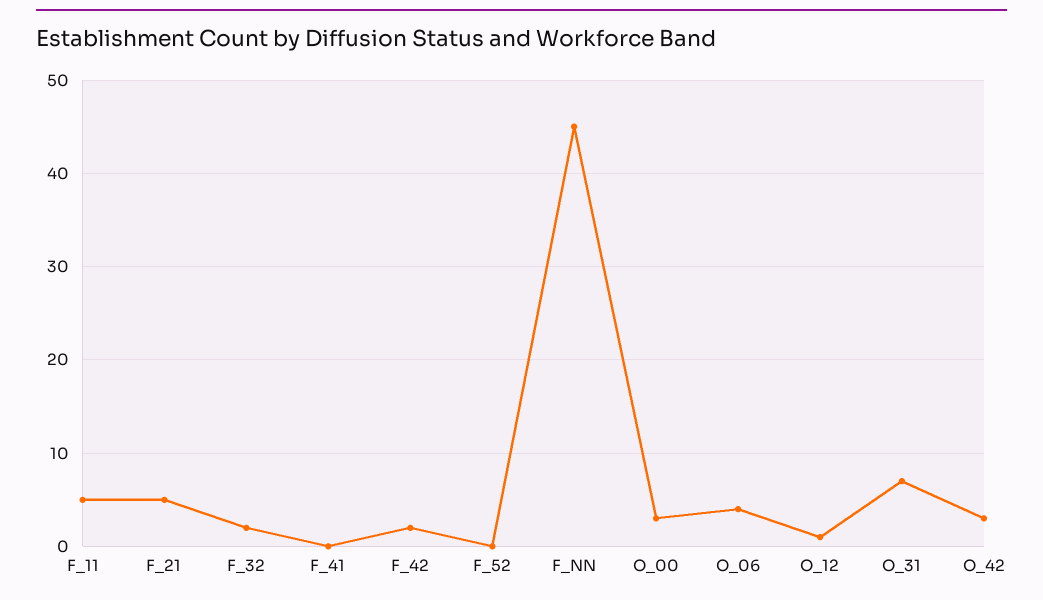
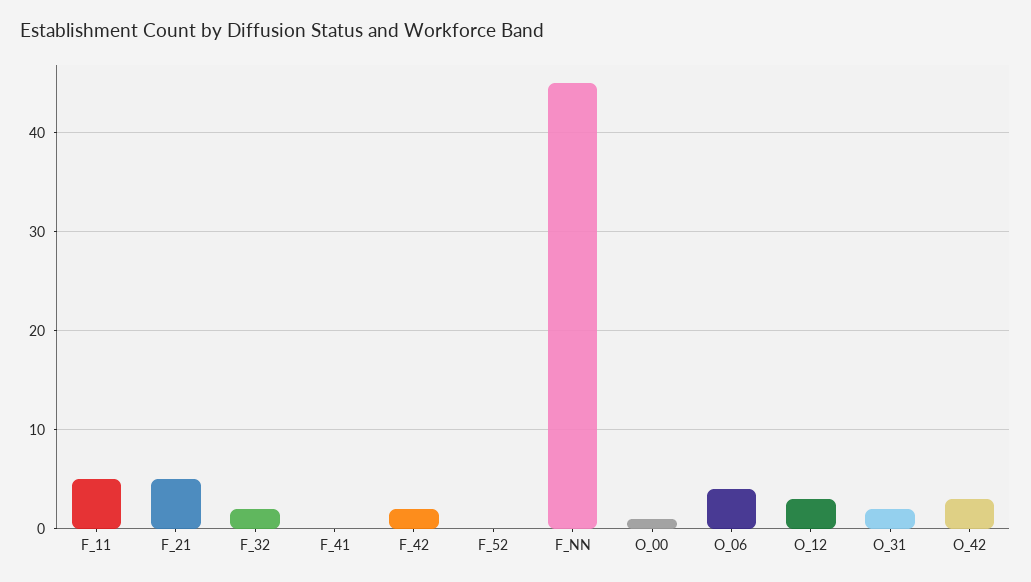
  {
    "F_11": 5,
    "F_21": 5,
    "F_32": 2,
    "F_41": 0,
    "F_42": 2,
    "F_52": 0,
    "F_NN": 45,
-   "O_00": 3,
+   "O_00": 1,
    "O_06": 4,
-   "O_12": 1,
+   "O_12": 3,
-   "O_31": 7,
+   "O_31": 2,
    "O_42": 3
  }

